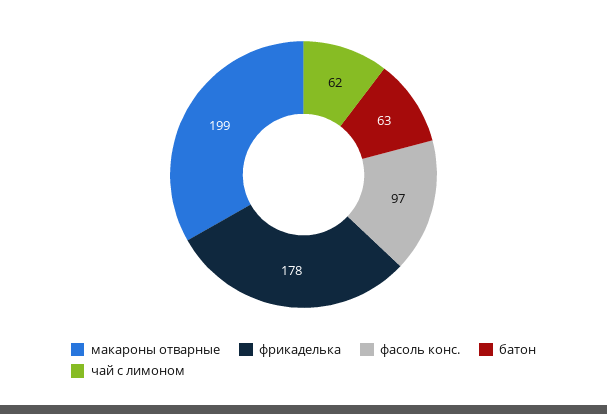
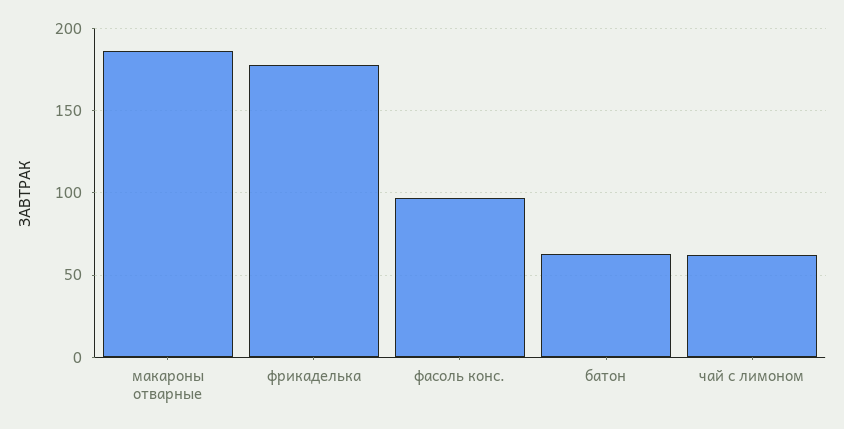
  {
-   "макароны отварные": 199,
+   "макароны отварные": 185,
    "фрикаделька": 178,
    "фасоль конс.": 97,
    "батон": 63,
    "чай с лимоном": 62
  }

